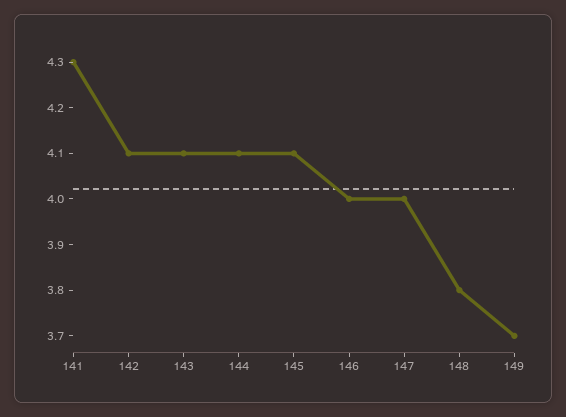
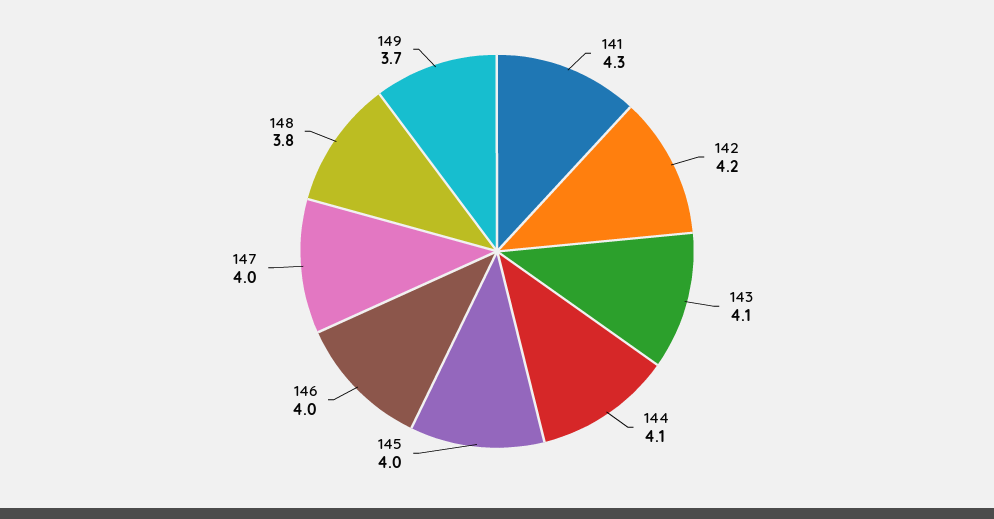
  {
    "141": 4.3,
-   "142": 4.1,
+   "142": 4.2,
    "143": 4.1,
    "144": 4.1,
-   "145": 4.1,
+   "145": 4,
    "146": 4,
    "147": 4,
    "148": 3.8,
    "149": 3.7
  }

